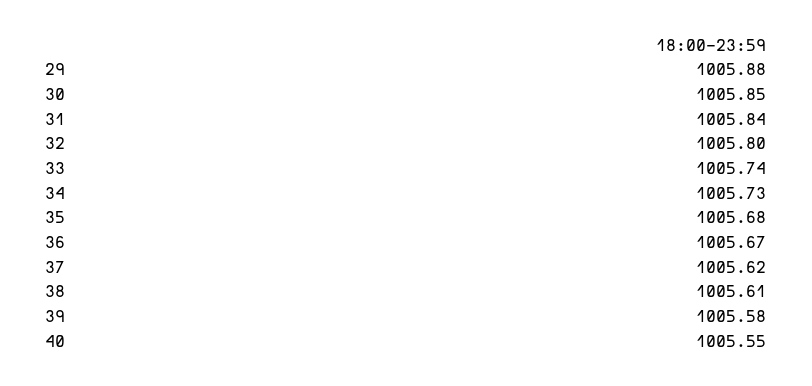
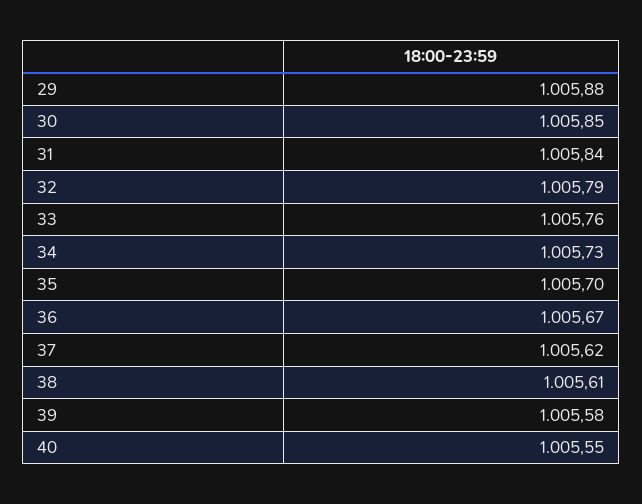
  {
    "29": 1005.88,
    "30": 1005.85,
    "31": 1005.84,
-   "32": 1005.8,
+   "32": 1005.79,
-   "33": 1005.74,
+   "33": 1005.76,
    "34": 1005.73,
-   "35": 1005.68,
+   "35": 1005.7,
    "36": 1005.67,
    "37": 1005.62,
    "38": 1005.61,
    "39": 1005.58,
    "40": 1005.55
  }

